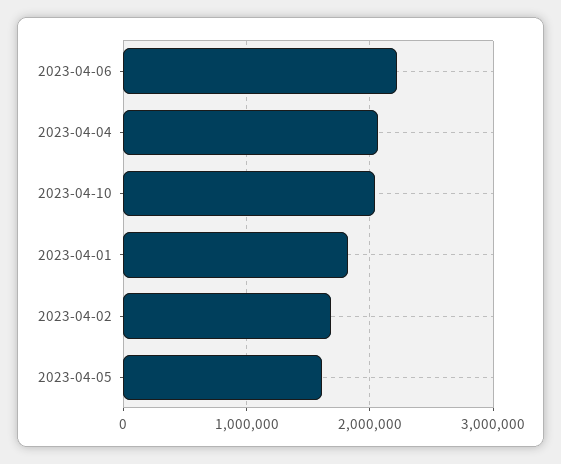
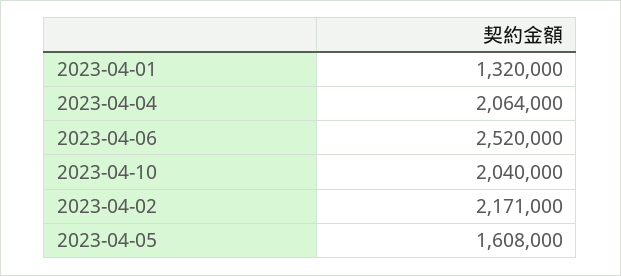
  {
-   "2023-04-06": 2200000,
+   "2023-04-06": 2520000,
    "2023-04-04": 2064000,
    "2023-04-10": 2040000,
-   "2023-04-01": 1800000,
+   "2023-04-01": 1320000,
-   "2023-04-02": 1700000,
+   "2023-04-02": 2171000,
    "2023-04-05": 1608000
  }

